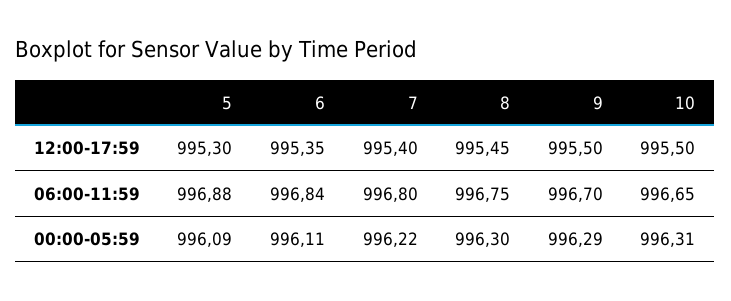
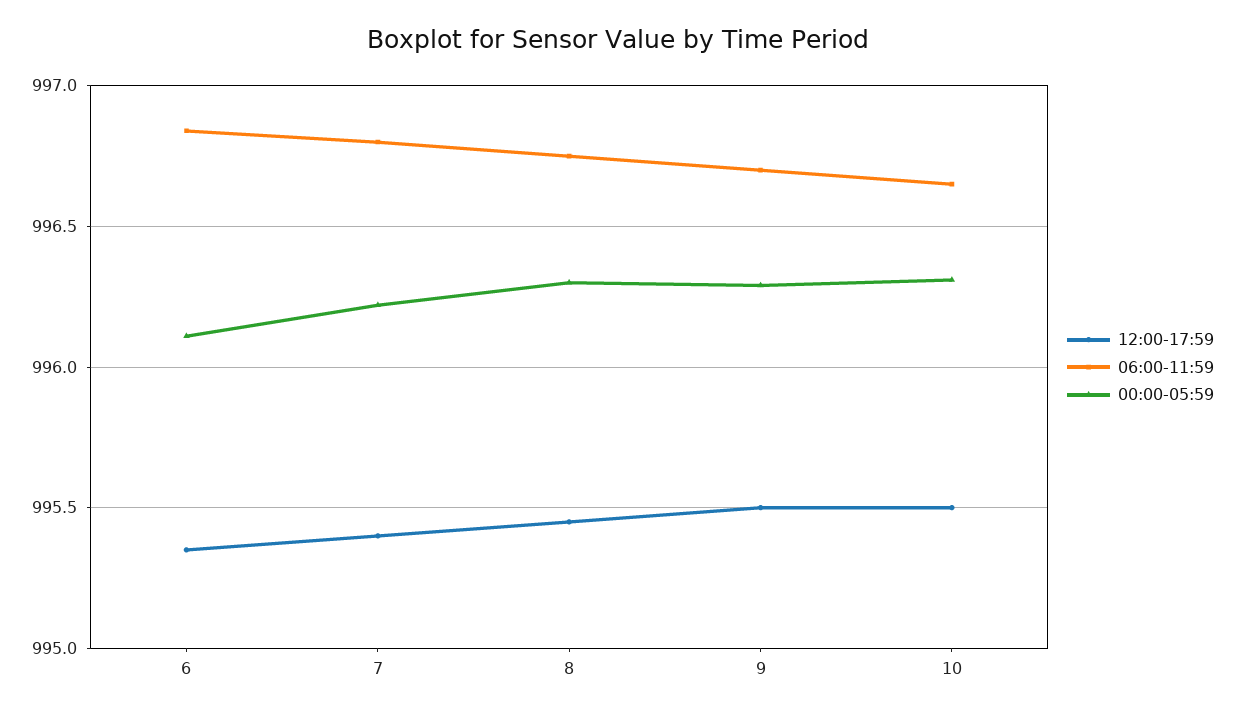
  {
    "12:00-17:59": {
-     "5": 995.3,
      "6": 995.35,
      "7": 995.4,
      "8": 995.45,
      "9": 995.5,
      "10": 995.5
    },
    "06:00-11:59": {
-     "5": 996.88,
      "6": 996.84,
      "7": 996.8,
      "8": 996.75,
      "9": 996.7,
      "10": 996.65
    },
    "00:00-05:59": {
-     "5": 996.09,
      "6": 996.11,
      "7": 996.22,
      "8": 996.3,
      "9": 996.29,
      "10": 996.31
    }
  }

